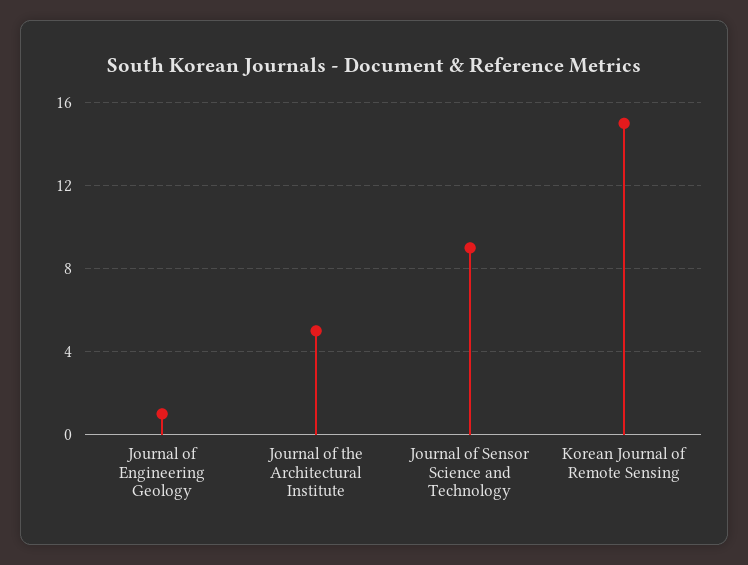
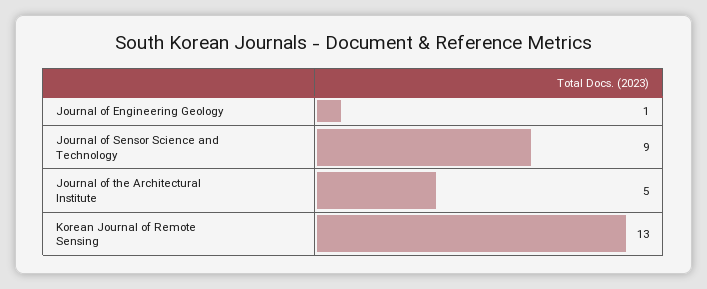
  {
    "Journal of Engineering Geology": 1,
    "Journal of the Architectural Institute": 5,
    "Journal of Sensor Science and Technology": 9,
-   "Korean Journal of Remote Sensing": 15
+   "Korean Journal of Remote Sensing": 13
  }

